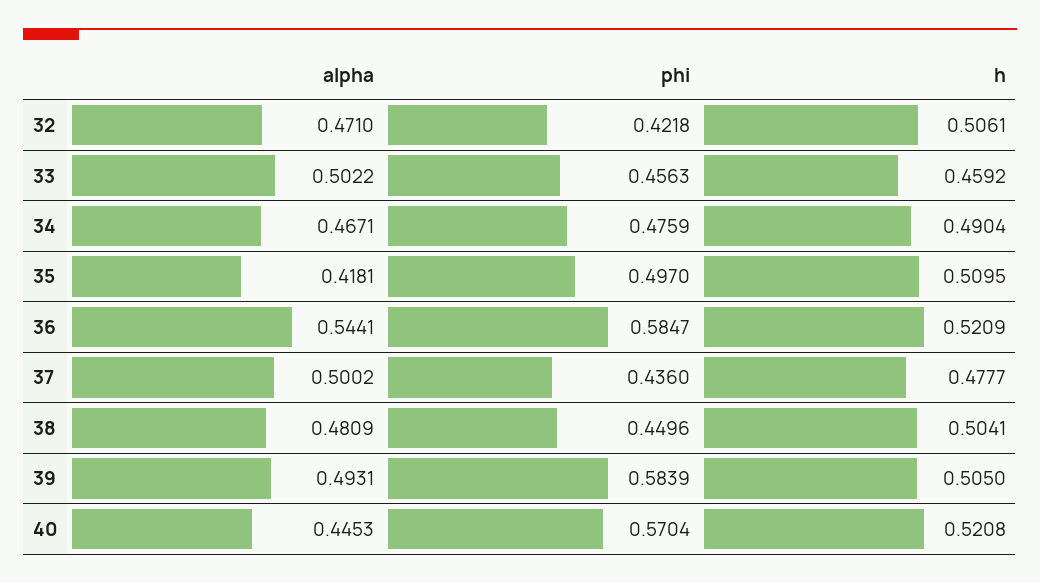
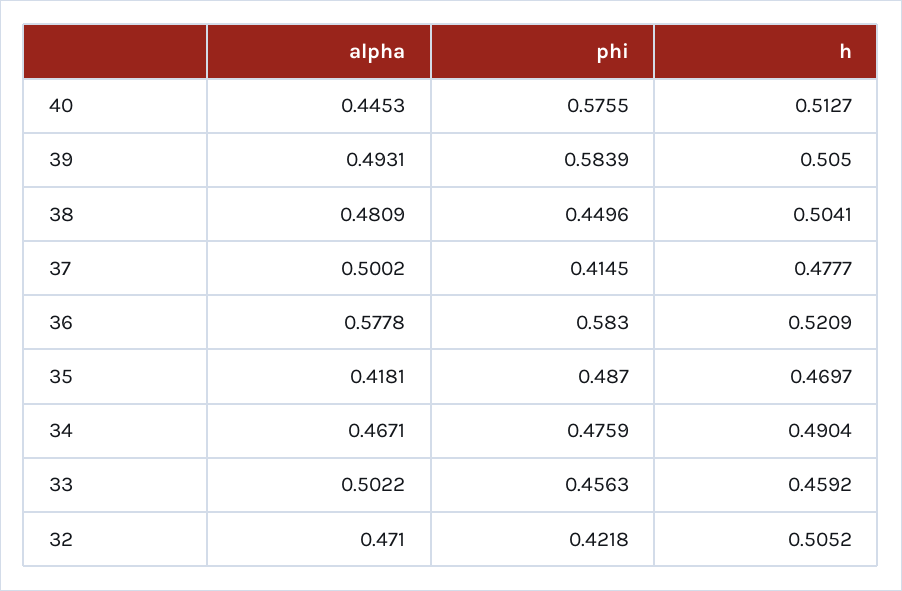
  {
    "alpha": {
      "32": 0.471,
      "33": 0.5022,
      "34": 0.4671,
      "35": 0.4181,
-     "36": 0.5441,
+     "36": 0.5778,
      "37": 0.5002,
      "38": 0.4809,
      "39": 0.4931,
      "40": 0.4453
    },
    "phi": {
      "32": 0.4218,
      "33": 0.4563,
      "34": 0.4759,
-     "35": 0.497,
+     "35": 0.487,
-     "36": 0.5847,
+     "36": 0.583,
-     "37": 0.436,
+     "37": 0.4145,
      "38": 0.4496,
      "39": 0.5839,
-     "40": 0.5704
+     "40": 0.5755
    },
    "h": {
-     "32": 0.5061,
+     "32": 0.5052,
      "33": 0.4592,
      "34": 0.4904,
-     "35": 0.5095,
+     "35": 0.4697,
      "36": 0.5209,
      "37": 0.4777,
      "38": 0.5041,
      "39": 0.505,
-     "40": 0.5208
+     "40": 0.5127
    }
  }

